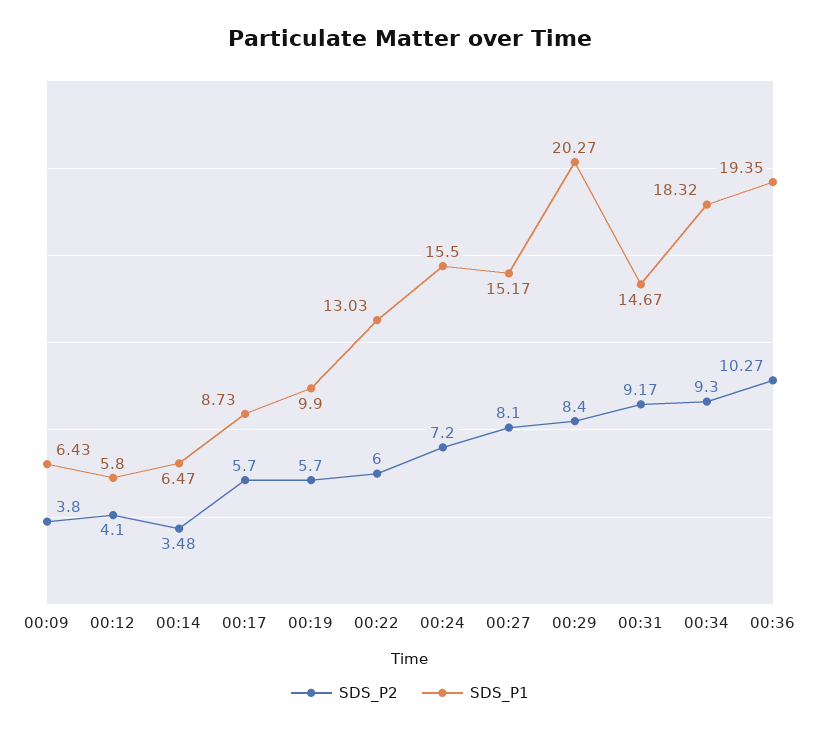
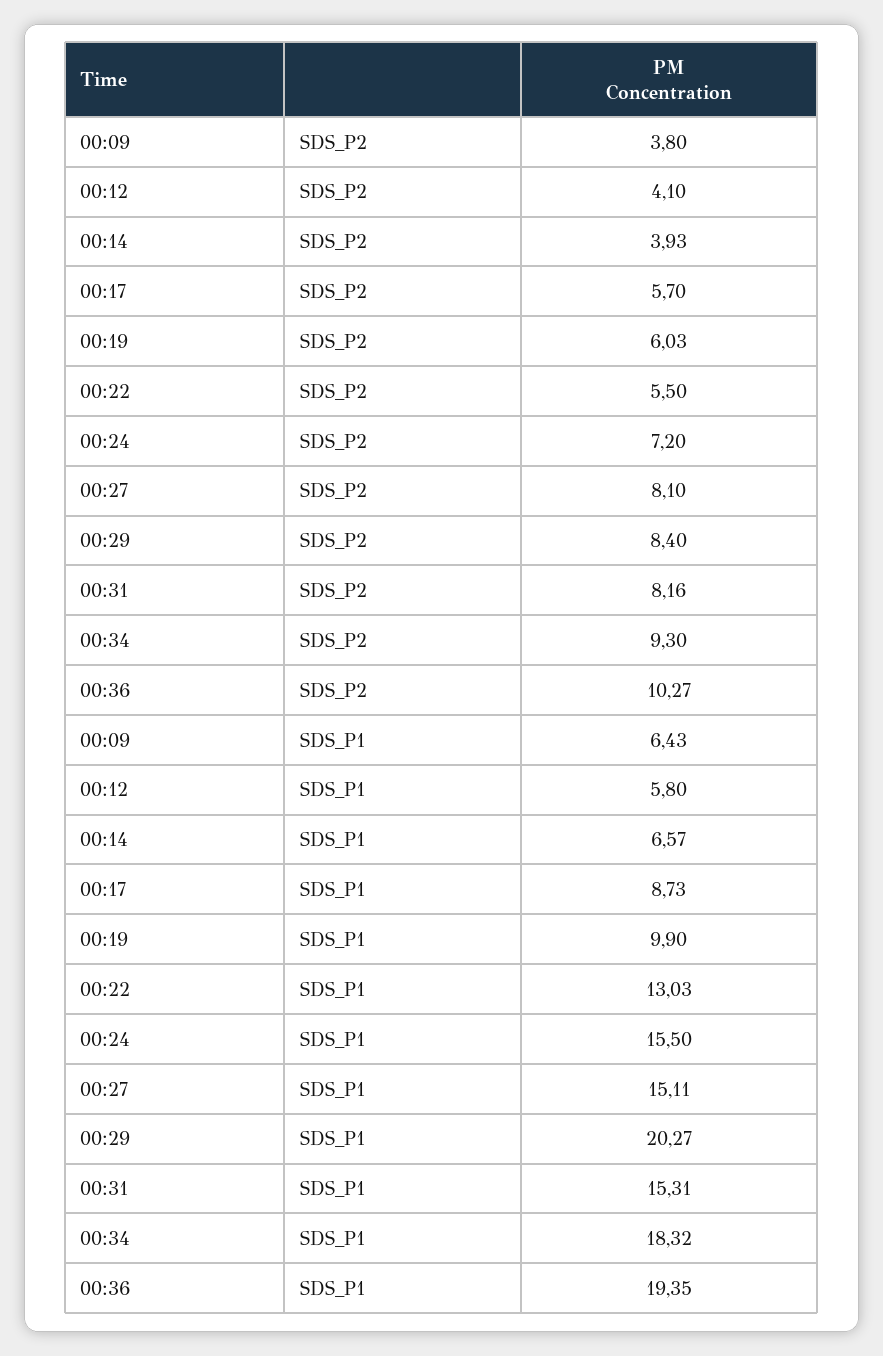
  {
    "SDS_P2": {
      "00:09": 3.8,
      "00:12": 4.1,
-     "00:14": 3.48,
+     "00:14": 3.93,
      "00:17": 5.7,
-     "00:19": 5.7,
+     "00:19": 6.03,
-     "00:22": 6,
+     "00:22": 5.5,
      "00:24": 7.2,
      "00:27": 8.1,
      "00:29": 8.4,
-     "00:31": 9.17,
+     "00:31": 8.16,
      "00:34": 9.3,
      "00:36": 10.27
    },
    "SDS_P1": {
      "00:09": 6.43,
      "00:12": 5.8,
-     "00:14": 6.47,
+     "00:14": 6.57,
      "00:17": 8.73,
      "00:19": 9.9,
      "00:22": 13.03,
      "00:24": 15.5,
-     "00:27": 15.17,
+     "00:27": 15.11,
      "00:29": 20.27,
-     "00:31": 14.67,
+     "00:31": 15.31,
      "00:34": 18.32,
      "00:36": 19.35
    }
  }

